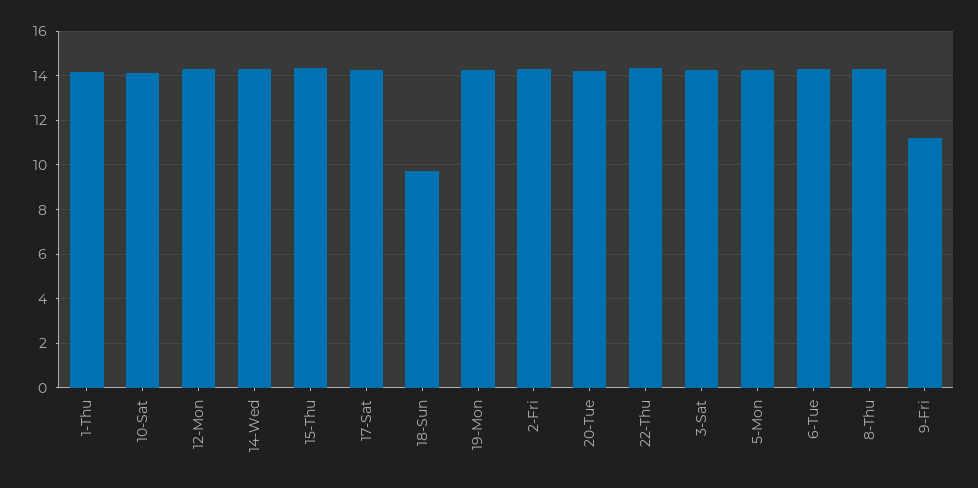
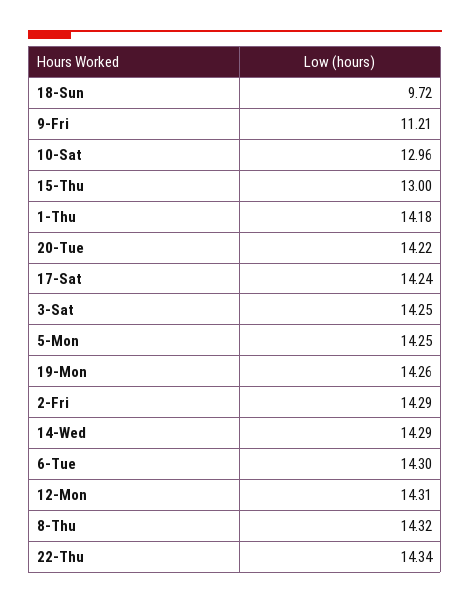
  {
    "1-Thu": 14.18,
-   "10-Sat": 14,
+   "10-Sat": 12.96,
    "12-Mon": 14.31,
    "14-Wed": 14.29,
-   "15-Thu": 14.5,
+   "15-Thu": 13,
    "17-Sat": 14.24,
    "18-Sun": 9.72,
    "19-Mon": 14.26,
    "2-Fri": 14.29,
    "20-Tue": 14.22,
    "22-Thu": 14.34,
    "3-Sat": 14.25,
    "5-Mon": 14.25,
    "6-Tue": 14.3,
    "8-Thu": 14.32,
    "9-Fri": 11.21
  }

